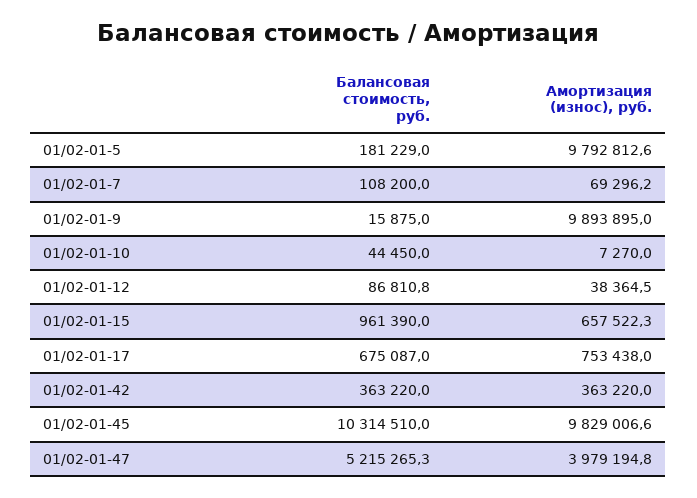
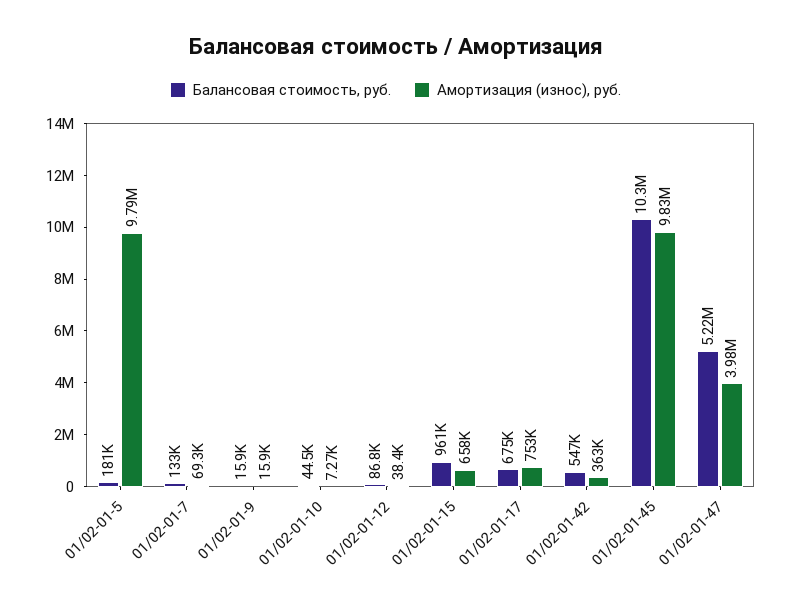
  {
    "Балансовая стоимость, руб.": {
      "01/02-01-5": 181229,
-     "01/02-01-7": 108200,
+     "01/02-01-7": 133000,
      "01/02-01-9": 15875,
      "01/02-01-10": 44450,
      "01/02-01-12": 86810.8,
      "01/02-01-15": 961390,
      "01/02-01-17": 675087,
-     "01/02-01-42": 363220,
+     "01/02-01-42": 547000,
      "01/02-01-45": 10314510,
      "01/02-01-47": 5215265.3
    },
    "Амортизация (износ), руб.": {
      "01/02-01-5": 9792812.6,
      "01/02-01-7": 69296.2,
-     "01/02-01-9": 9893895,
+     "01/02-01-9": 15900,
      "01/02-01-10": 7270,
      "01/02-01-12": 38364.5,
      "01/02-01-15": 657522.3,
      "01/02-01-17": 753438,
      "01/02-01-42": 363220,
      "01/02-01-45": 9829006.6,
      "01/02-01-47": 3979194.8
    }
  }

